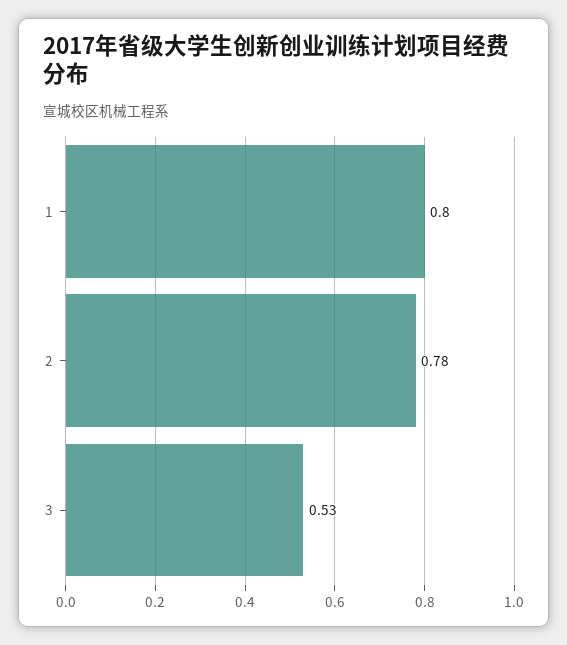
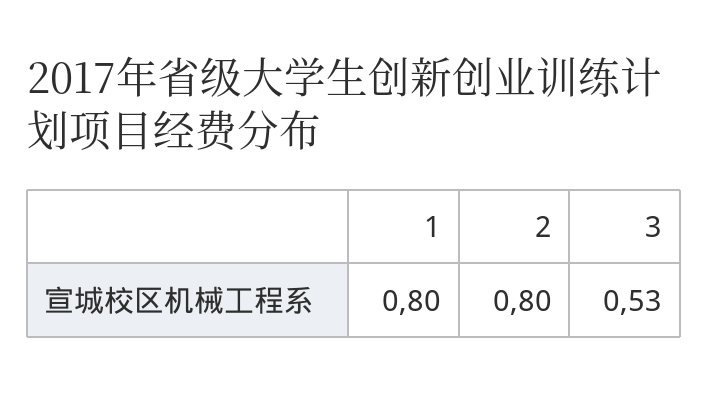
  {
    "1": 0.8,
-   "2": 0.78,
+   "2": 0.8,
    "3": 0.53
  }

